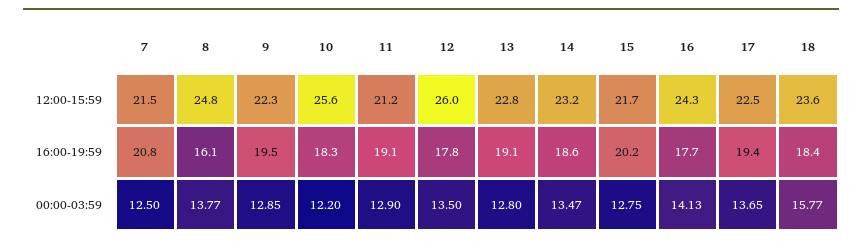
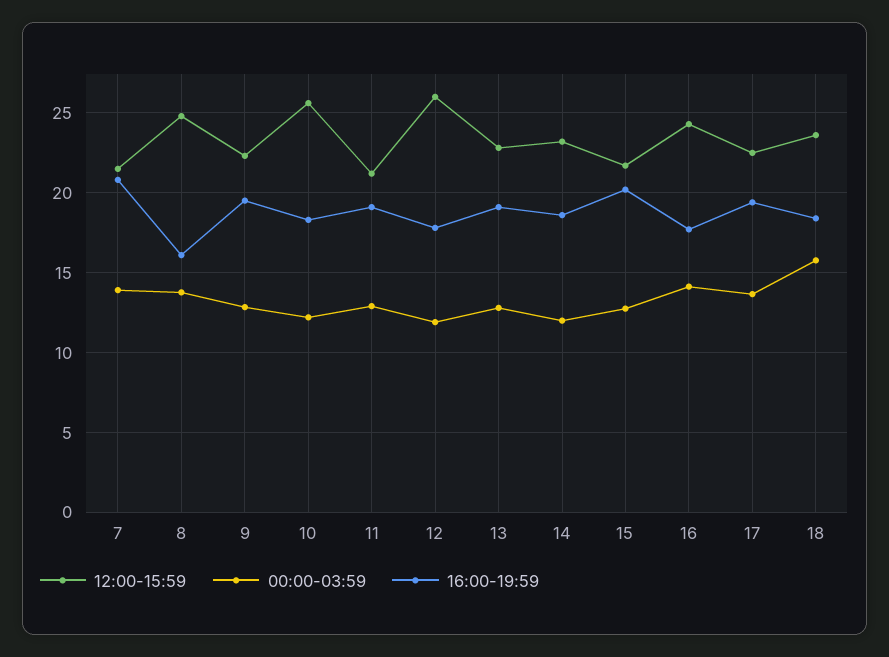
  {
    "12:00-15:59": {
      "7": 21.5,
      "8": 24.8,
      "9": 22.3,
      "10": 25.6,
      "11": 21.2,
      "12": 26,
      "13": 22.8,
      "14": 23.2,
      "15": 21.7,
      "16": 24.3,
      "17": 22.5,
      "18": 23.6
    },
    "16:00-19:59": {
      "7": 20.8,
      "8": 16.1,
      "9": 19.5,
      "10": 18.3,
      "11": 19.1,
      "12": 17.8,
      "13": 19.1,
      "14": 18.6,
      "15": 20.2,
      "16": 17.7,
      "17": 19.4,
      "18": 18.4
    },
    "00:00-03:59": {
-     "7": 12.5,
+     "7": 14,
      "8": 13.77,
      "9": 12.85,
      "10": 12.2,
      "11": 12.9,
-     "12": 13.5,
+     "12": 12,
      "13": 12.8,
-     "14": 13.47,
+     "14": 12,
      "15": 12.75,
      "16": 14.13,
      "17": 13.65,
      "18": 15.77
    }
  }

